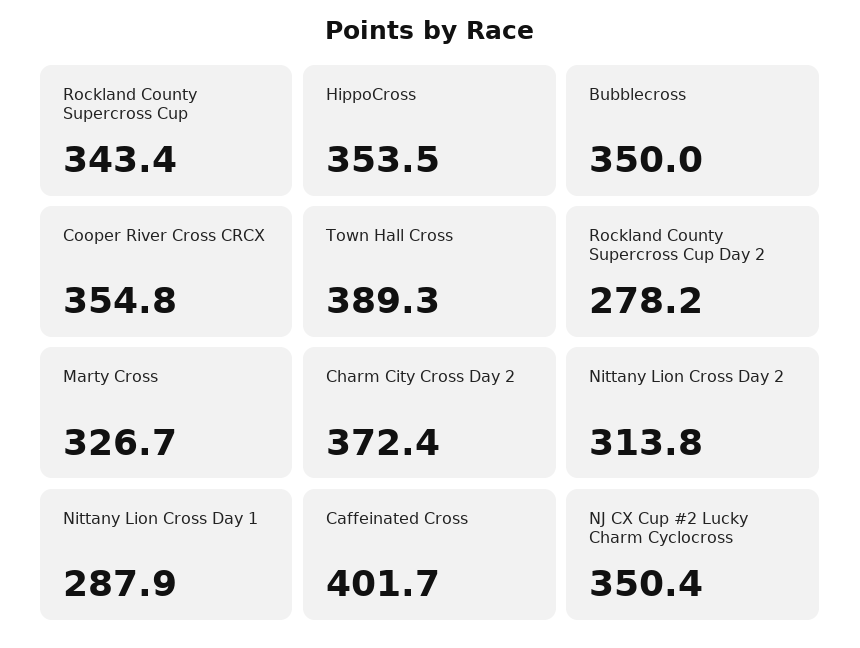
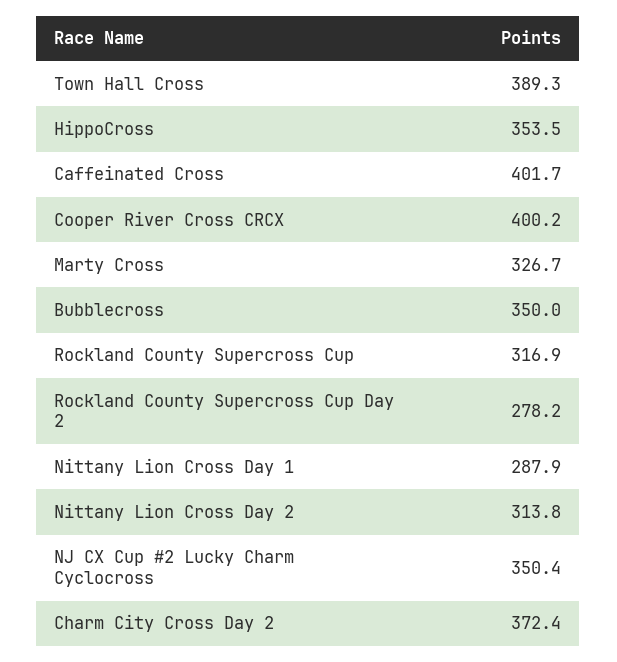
  {
-   "Rockland County Supercross Cup": 343.4,
+   "Rockland County Supercross Cup": 316.9,
    "HippoCross": 353.5,
    "Bubblecross": 350,
-   "Cooper River Cross CRCX": 354.8,
+   "Cooper River Cross CRCX": 400.2,
    "Town Hall Cross": 389.3,
    "Rockland County Supercross Cup Day 2": 278.2,
    "Marty Cross": 326.7,
    "Charm City Cross Day 2": 372.4,
    "Nittany Lion Cross Day 2": 313.8,
    "Nittany Lion Cross Day 1": 287.9,
    "Caffeinated Cross": 401.7,
    "NJ CX Cup #2 Lucky Charm Cyclocross": 350.4
  }

